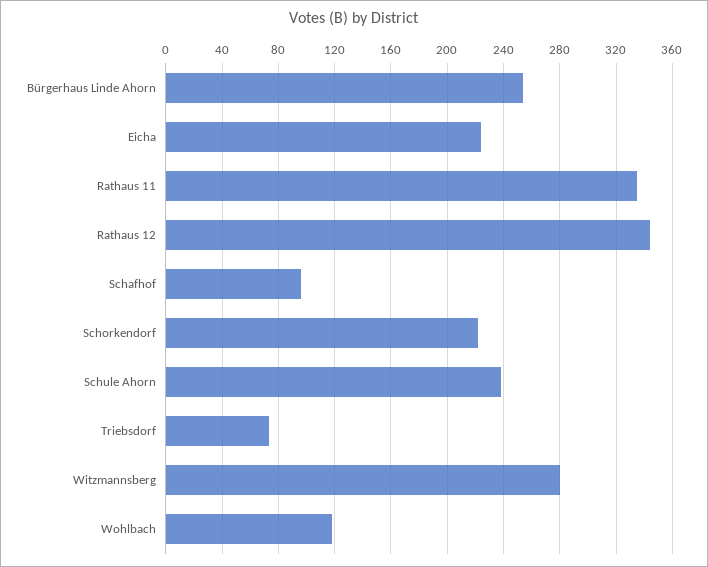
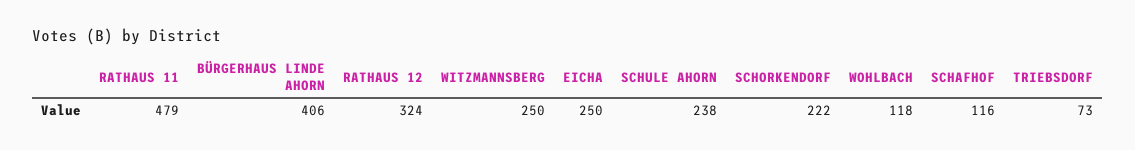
  {
-   "Bürgerhaus Linde Ahorn": 255,
+   "Bürgerhaus Linde Ahorn": 406,
-   "Eicha": 225,
+   "Eicha": 250,
-   "Rathaus 11": 335,
+   "Rathaus 11": 479,
-   "Rathaus 12": 345,
+   "Rathaus 12": 324,
-   "Schafhof": 95,
+   "Schafhof": 116,
    "Schorkendorf": 222,
    "Schule Ahorn": 238,
    "Triebsdorf": 73,
-   "Witzmannsberg": 280,
+   "Witzmannsberg": 250,
    "Wohlbach": 118
  }

